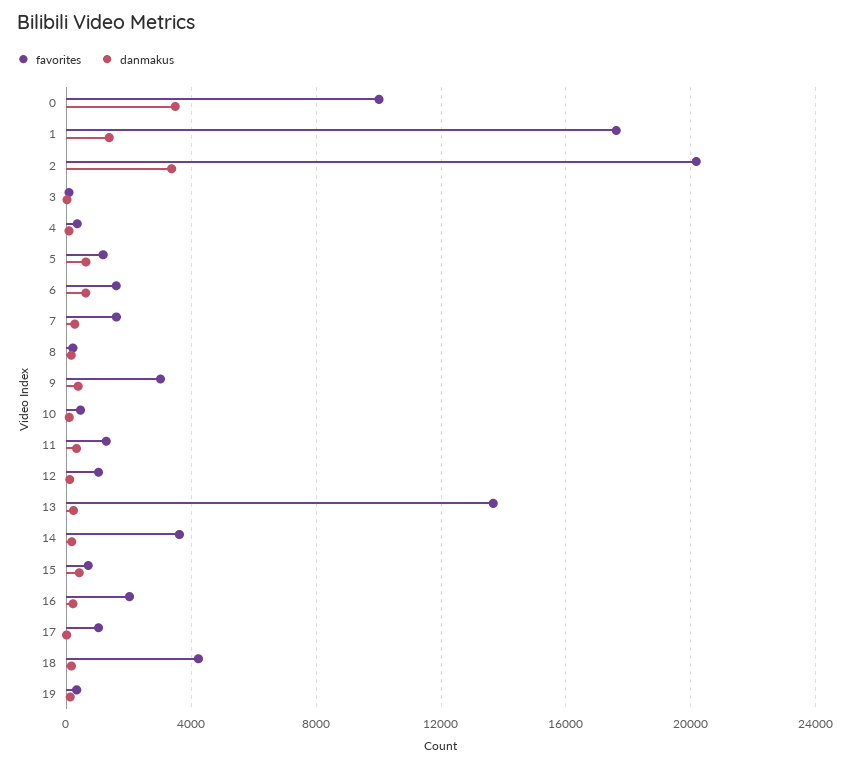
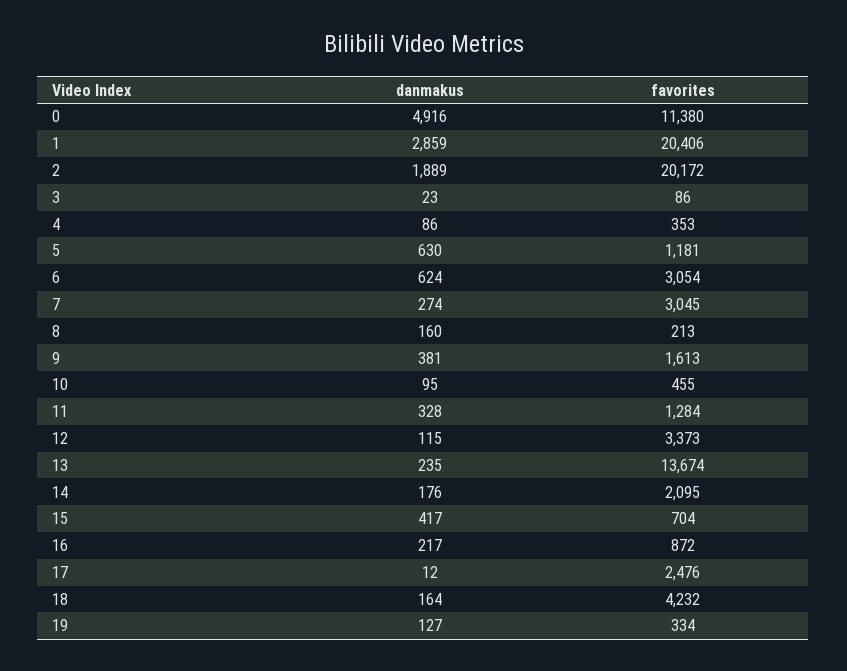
  {
    "favorites": {
-     "0": 10000,
+     "0": 11380,
-     "1": 17500,
+     "1": 20406,
      "2": 20172,
      "3": 86,
      "4": 353,
      "5": 1181,
-     "6": 1500,
+     "6": 3054,
-     "7": 1500,
+     "7": 3045,
      "8": 213,
-     "9": 3000,
+     "9": 1613,
      "10": 455,
      "11": 1284,
-     "12": 1000,
+     "12": 3373,
      "13": 13674,
-     "14": 3500,
+     "14": 2095,
      "15": 704,
-     "16": 2000,
+     "16": 872,
-     "17": 1000,
+     "17": 2476,
      "18": 4232,
      "19": 334
    },
    "danmakus": {
-     "0": 3500,
+     "0": 4916,
-     "1": 1500,
+     "1": 2859,
-     "2": 3500,
+     "2": 1889,
      "3": 23,
      "4": 86,
      "5": 630,
      "6": 624,
      "7": 274,
      "8": 160,
      "9": 381,
      "10": 95,
      "11": 328,
      "12": 115,
      "13": 235,
      "14": 176,
      "15": 417,
      "16": 217,
      "17": 12,
      "18": 164,
      "19": 127
    }
  }

